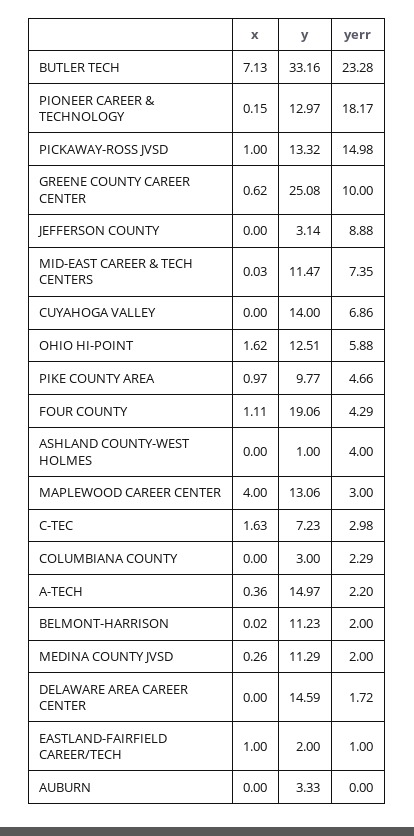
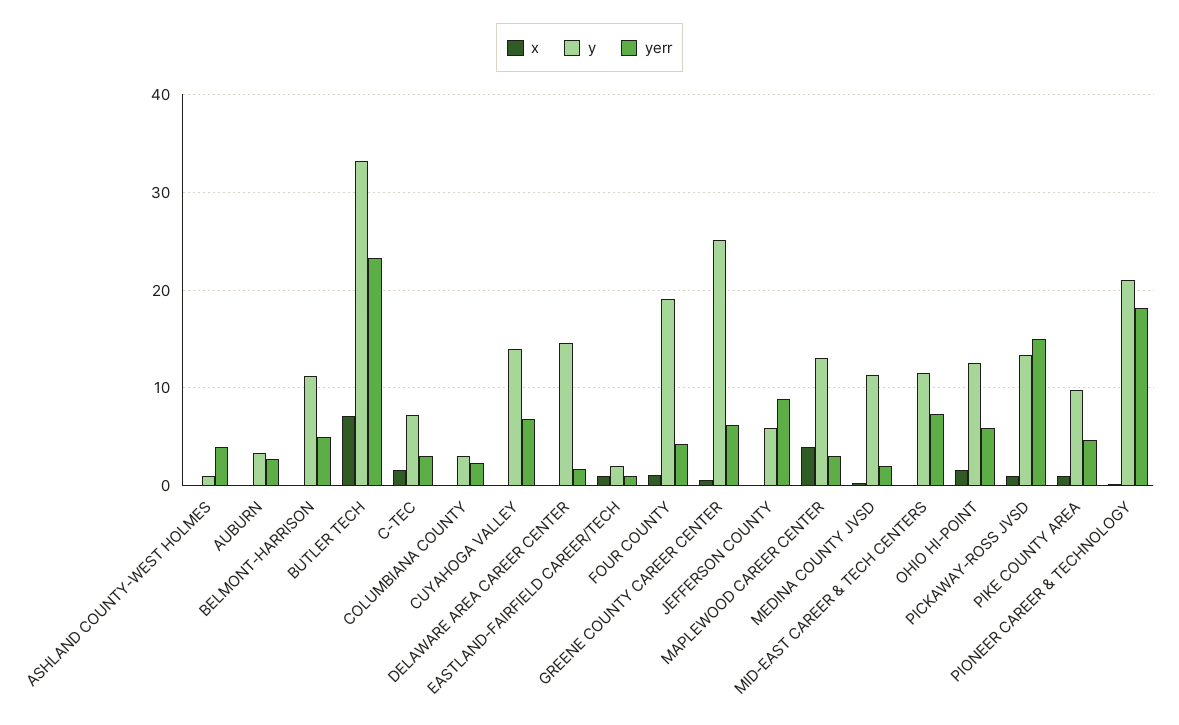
  {
    "x": {
      "BUTLER TECH": 7.13,
      "PIONEER CAREER & TECHNOLOGY": 0.15,
      "PICKAWAY-ROSS JVSD": 1,
      "GREENE COUNTY CAREER CENTER": 0.62,
      "JEFFERSON COUNTY": 0,
      "MID-EAST CAREER & TECH CENTERS": 0.03,
      "CUYAHOGA VALLEY": 0,
      "OHIO HI-POINT": 1.62,
      "PIKE COUNTY AREA": 0.97,
      "FOUR COUNTY": 1.11,
      "ASHLAND COUNTY-WEST HOLMES": 0,
      "MAPLEWOOD CAREER CENTER": 4,
      "C-TEC": 1.63,
      "COLUMBIANA COUNTY": 0,
-     "A-TECH": 0.36,
      "BELMONT-HARRISON": 0.02,
      "MEDINA COUNTY JVSD": 0.26,
      "DELAWARE AREA CAREER CENTER": 0,
      "EASTLAND-FAIRFIELD CAREER/TECH": 1,
      "AUBURN": 0
    },
    "y": {
      "BUTLER TECH": 33.16,
-     "PIONEER CAREER & TECHNOLOGY": 12.97,
+     "PIONEER CAREER & TECHNOLOGY": 21,
      "PICKAWAY-ROSS JVSD": 13.32,
      "GREENE COUNTY CAREER CENTER": 25.08,
-     "JEFFERSON COUNTY": 3.14,
+     "JEFFERSON COUNTY": 6,
      "MID-EAST CAREER & TECH CENTERS": 11.47,
      "CUYAHOGA VALLEY": 14,
      "OHIO HI-POINT": 12.51,
      "PIKE COUNTY AREA": 9.77,
      "FOUR COUNTY": 19.06,
      "ASHLAND COUNTY-WEST HOLMES": 1,
      "MAPLEWOOD CAREER CENTER": 13.06,
      "C-TEC": 7.23,
      "COLUMBIANA COUNTY": 3,
-     "A-TECH": 14.97,
      "BELMONT-HARRISON": 11.23,
      "MEDINA COUNTY JVSD": 11.29,
      "DELAWARE AREA CAREER CENTER": 14.59,
      "EASTLAND-FAIRFIELD CAREER/TECH": 2,
      "AUBURN": 3.33
    },
    "yerr": {
      "BUTLER TECH": 23.28,
      "PIONEER CAREER & TECHNOLOGY": 18.17,
      "PICKAWAY-ROSS JVSD": 14.98,
-     "GREENE COUNTY CAREER CENTER": 10,
+     "GREENE COUNTY CAREER CENTER": 6,
      "JEFFERSON COUNTY": 8.88,
      "MID-EAST CAREER & TECH CENTERS": 7.35,
      "CUYAHOGA VALLEY": 6.86,
      "OHIO HI-POINT": 5.88,
      "PIKE COUNTY AREA": 4.66,
      "FOUR COUNTY": 4.29,
      "ASHLAND COUNTY-WEST HOLMES": 4,
      "MAPLEWOOD CAREER CENTER": 3,
      "C-TEC": 2.98,
      "COLUMBIANA COUNTY": 2.29,
-     "A-TECH": 2.2,
-     "BELMONT-HARRISON": 2,
+     "BELMONT-HARRISON": 5,
      "MEDINA COUNTY JVSD": 2,
      "DELAWARE AREA CAREER CENTER": 1.72,
      "EASTLAND-FAIRFIELD CAREER/TECH": 1,
-     "AUBURN": 0
+     "AUBURN": 3
    }
  }

